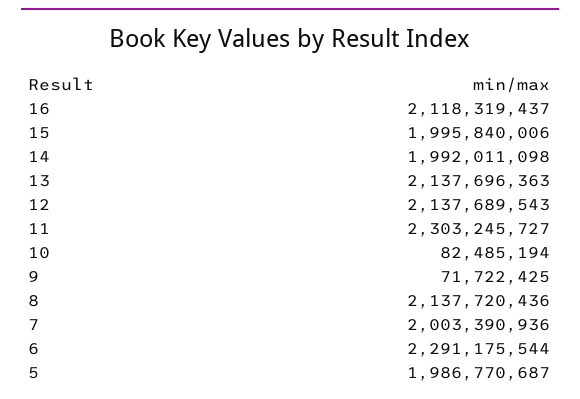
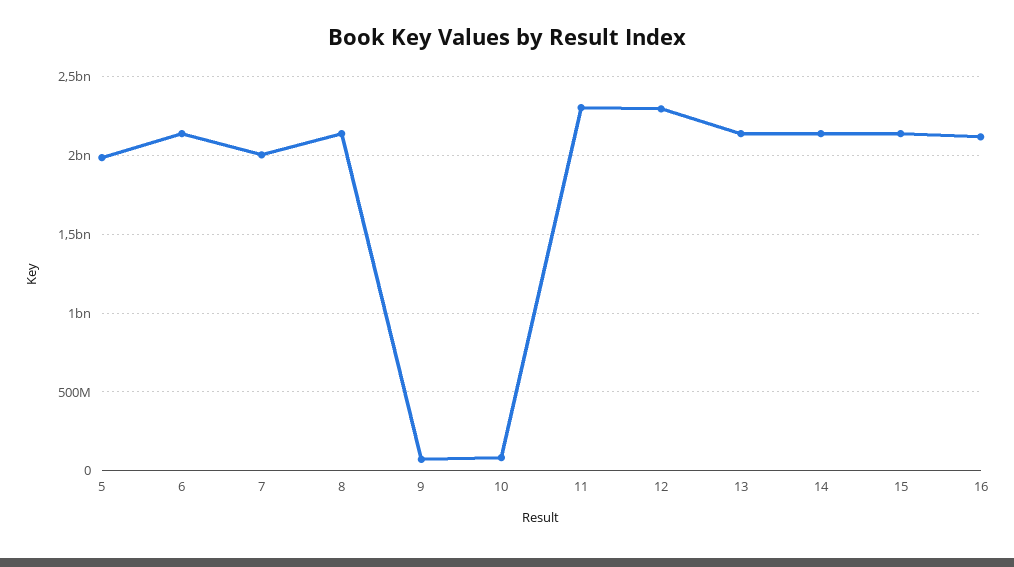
  {
    "16": 2118319437,
-   "15": 1995840006,
+   "15": 2150000000,
-   "14": 1992011098,
+   "14": 2150000000,
    "13": 2137696363,
-   "12": 2137689543,
+   "12": 2300000000,
    "11": 2303245727,
    "10": 82485194,
    "9": 71722425,
    "8": 2137720436,
    "7": 2003390936,
-   "6": 2291175544,
+   "6": 2150000000,
    "5": 1986770687
  }

